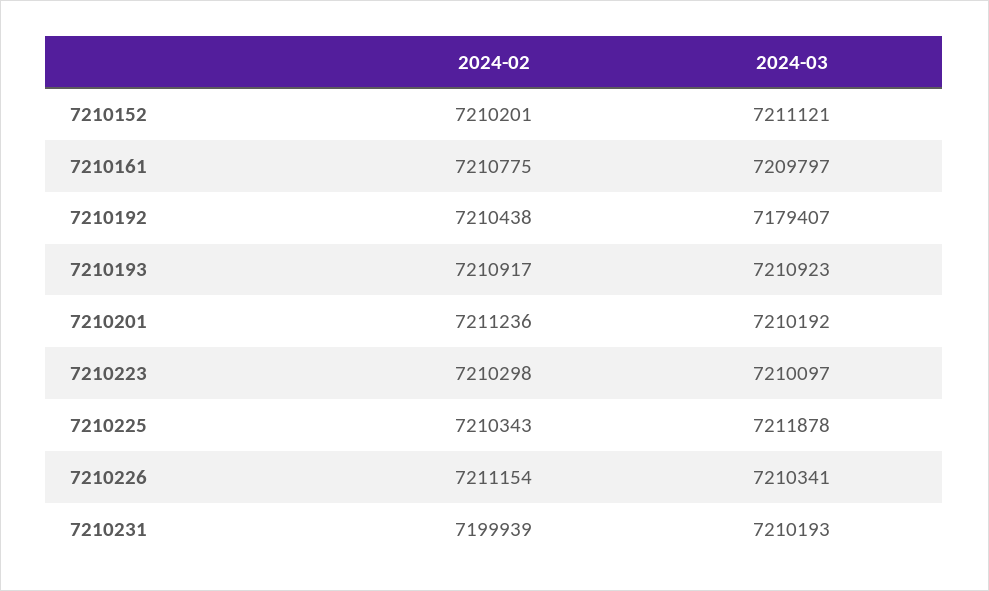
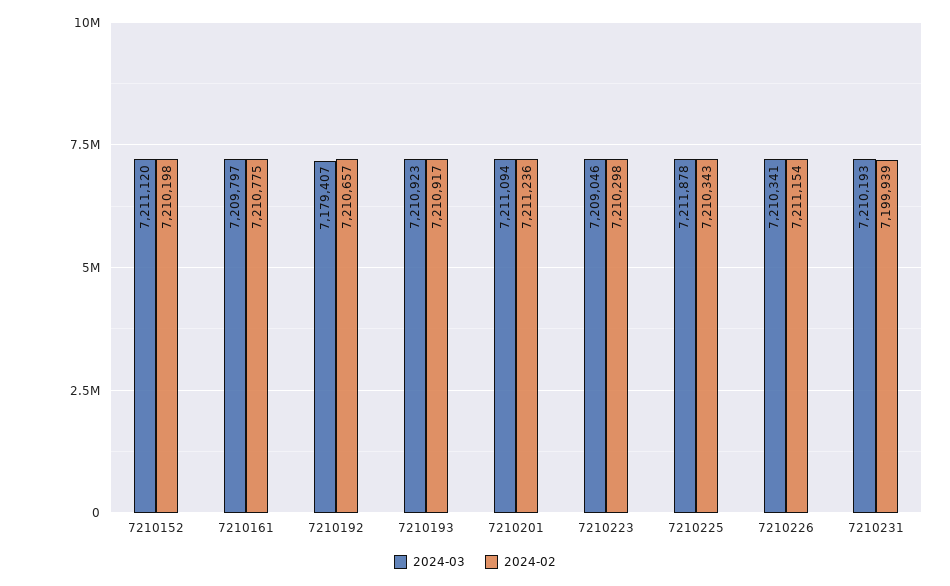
  {
    "2024-02": {
-     "7210152": 7210201,
+     "7210152": 7210198,
      "7210161": 7210775,
-     "7210192": 7210438,
+     "7210192": 7210657,
      "7210193": 7210917,
      "7210201": 7211236,
      "7210223": 7210298,
      "7210225": 7210343,
      "7210226": 7211154,
      "7210231": 7199939
    },
    "2024-03": {
-     "7210152": 7211121,
+     "7210152": 7211120,
      "7210161": 7209797,
      "7210192": 7179407,
      "7210193": 7210923,
-     "7210201": 7210192,
+     "7210201": 7211094,
-     "7210223": 7210097,
+     "7210223": 7209046,
      "7210225": 7211878,
      "7210226": 7210341,
      "7210231": 7210193
    }
  }

